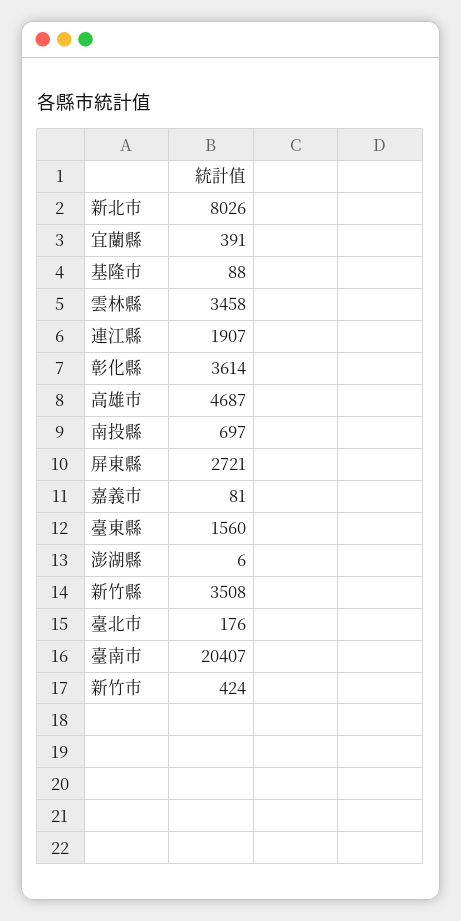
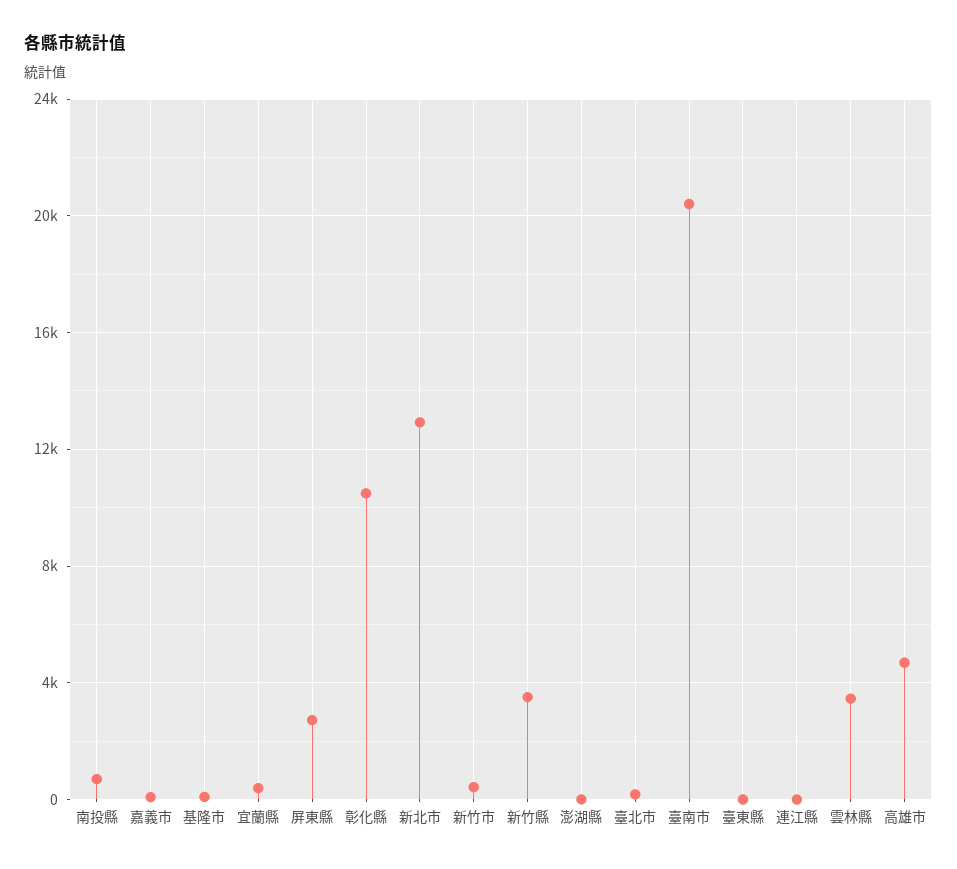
  {
-   "新北市": 8026,
+   "新北市": 13000,
    "宜蘭縣": 391,
    "基隆市": 88,
    "雲林縣": 3458,
-   "連江縣": 1907,
+   "連江縣": 0,
-   "彰化縣": 3614,
+   "彰化縣": 10500,
    "高雄市": 4687,
    "南投縣": 697,
    "屏東縣": 2721,
    "嘉義市": 81,
-   "臺東縣": 1560,
+   "臺東縣": 0,
    "澎湖縣": 6,
    "新竹縣": 3508,
    "臺北市": 176,
    "臺南市": 20407,
    "新竹市": 424
  }

